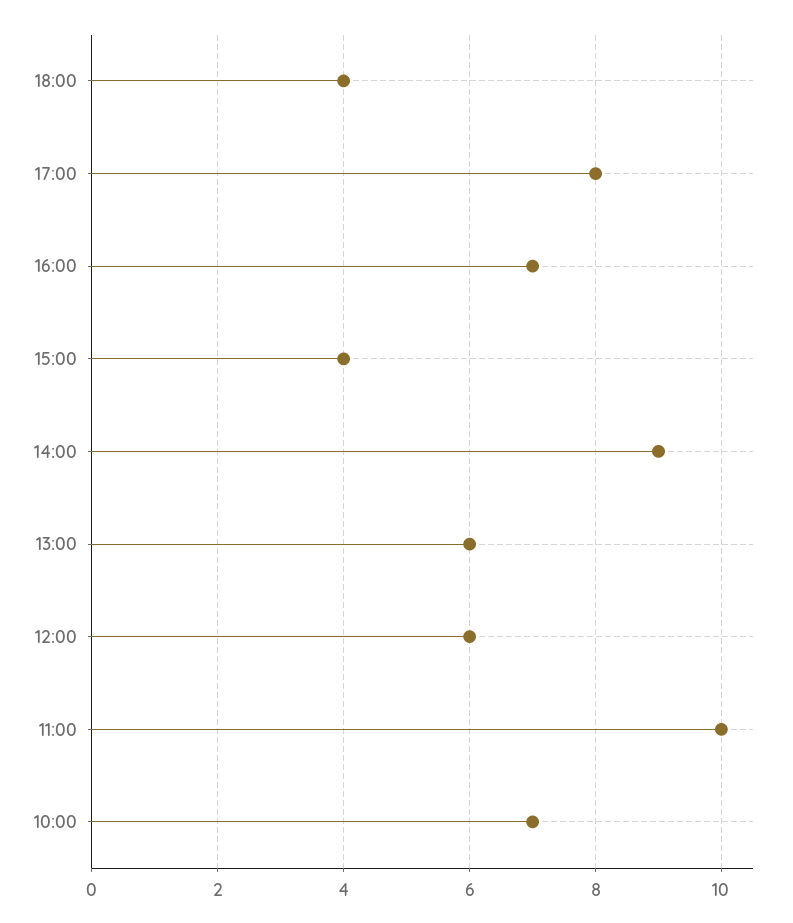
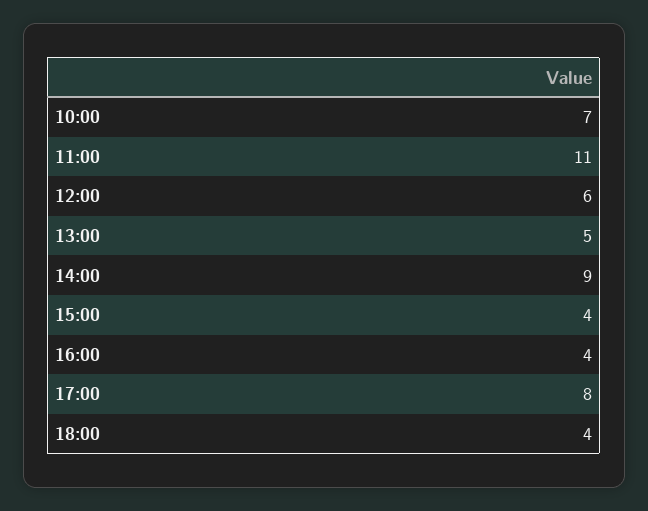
  {
    "18:00": 4,
    "17:00": 8,
-   "16:00": 7,
+   "16:00": 4,
    "15:00": 4,
    "14:00": 9,
-   "13:00": 6,
+   "13:00": 5,
    "12:00": 6,
-   "11:00": 10,
+   "11:00": 11,
    "10:00": 7
  }

